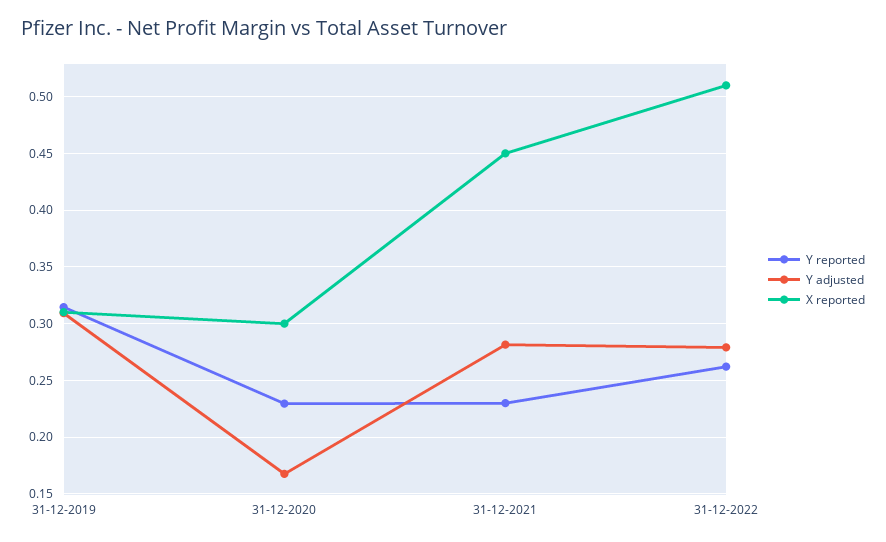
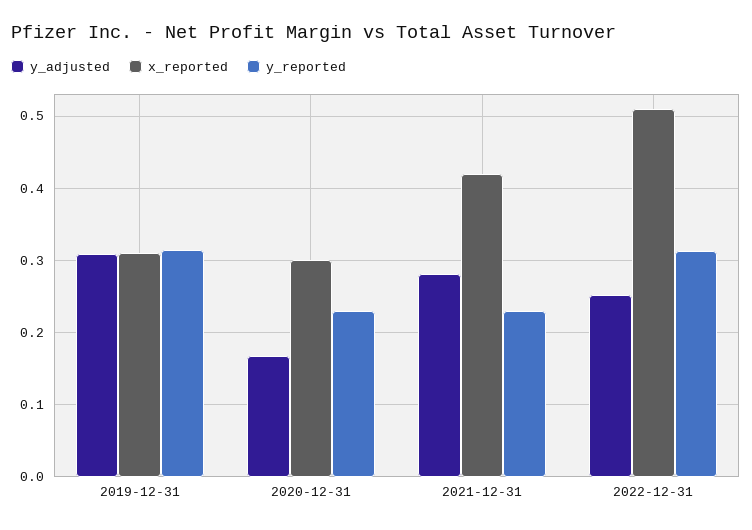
  {
    "Y reported": {
      "31-12-2019": 0.31,
      "31-12-2020": 0.23,
      "31-12-2021": 0.23,
-     "31-12-2022": 0.26
+     "31-12-2022": 0.31
    },
    "Y adjusted": {
      "31-12-2019": 0.31,
      "31-12-2020": 0.17,
      "31-12-2021": 0.28,
-     "31-12-2022": 0.28
+     "31-12-2022": 0.25
    },
    "X reported": {
      "31-12-2019": 0.31,
      "31-12-2020": 0.3,
-     "31-12-2021": 0.45,
+     "31-12-2021": 0.42,
      "31-12-2022": 0.51
    }
  }

